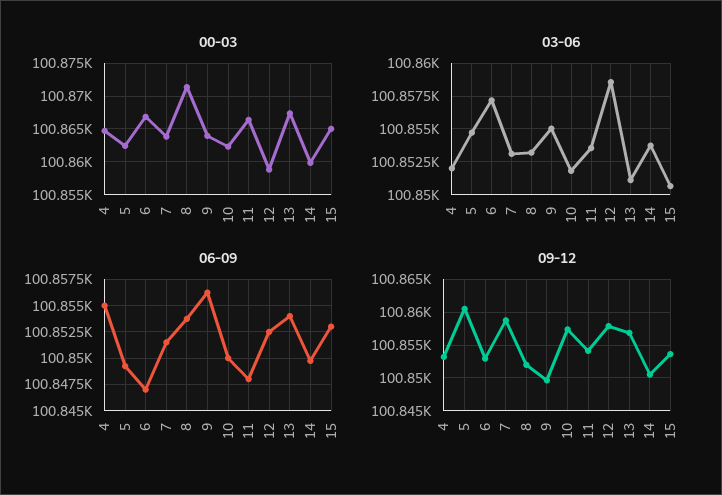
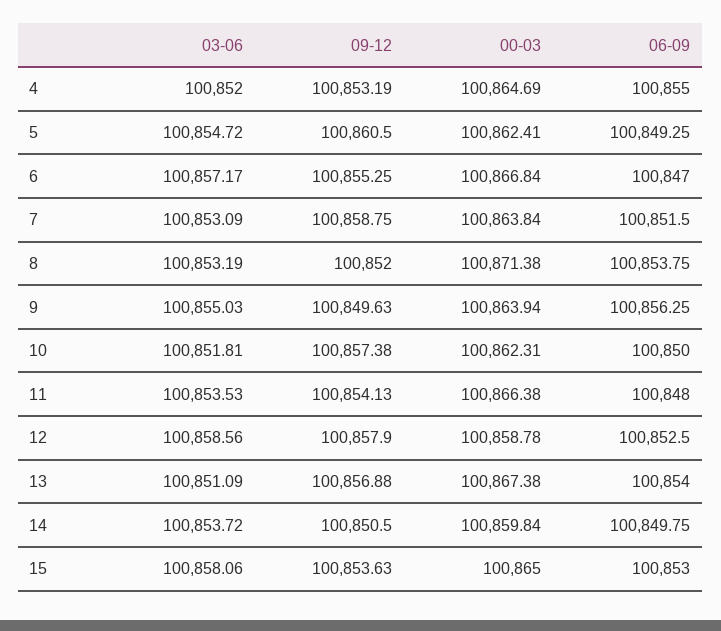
  {
    "00-03": {
      "4": 100864.69,
      "5": 100862.41,
      "6": 100866.84,
      "7": 100863.84,
      "8": 100871.38,
      "9": 100863.94,
      "10": 100862.31,
      "11": 100866.38,
      "12": 100858.78,
      "13": 100867.38,
      "14": 100859.84,
      "15": 100865
    },
    "03-06": {
      "4": 100852,
      "5": 100854.72,
      "6": 100857.17,
      "7": 100853.09,
      "8": 100853.19,
      "9": 100855.03,
      "10": 100851.81,
      "11": 100853.53,
      "12": 100858.56,
      "13": 100851.09,
      "14": 100853.72,
-     "15": 100850.5
+     "15": 100858.06
    },
    "06-09": {
      "4": 100855,
      "5": 100849.25,
      "6": 100847,
      "7": 100851.5,
      "8": 100853.75,
      "9": 100856.25,
      "10": 100850,
      "11": 100848,
      "12": 100852.5,
      "13": 100854,
      "14": 100849.75,
      "15": 100853
    },
    "09-12": {
      "4": 100853.19,
      "5": 100860.5,
-     "6": 100853,
+     "6": 100855.25,
      "7": 100858.75,
      "8": 100852,
      "9": 100849.63,
      "10": 100857.38,
      "11": 100854.13,
      "12": 100857.9,
      "13": 100856.88,
      "14": 100850.5,
      "15": 100853.63
    }
  }

